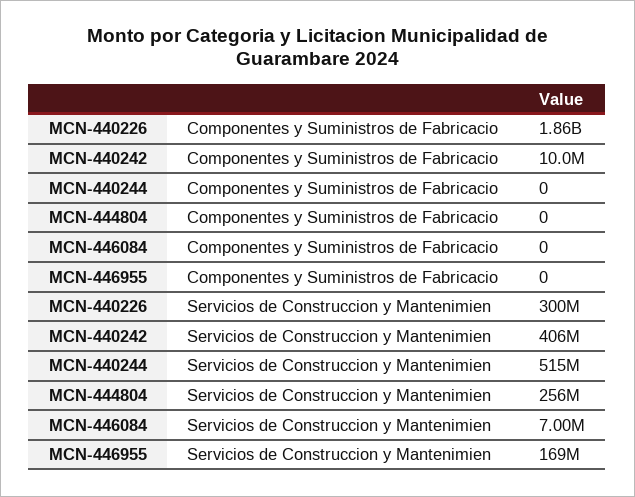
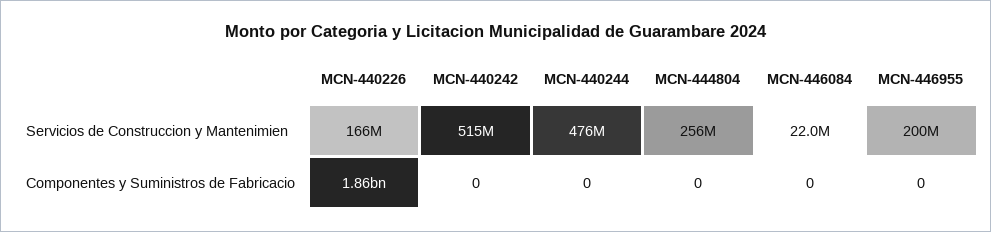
  {
    "MCN-440226": {
      "Componentes y Suministros de Fabricacio": 1860000000,
-     "Servicios de Construccion y Mantenimien": 300000000
+     "Servicios de Construccion y Mantenimien": 166000000
    },
    "MCN-440242": {
-     "Componentes y Suministros de Fabricacio": 10000000,
+     "Componentes y Suministros de Fabricacio": 0,
-     "Servicios de Construccion y Mantenimien": 406000000
+     "Servicios de Construccion y Mantenimien": 515000000
    },
    "MCN-440244": {
      "Componentes y Suministros de Fabricacio": 0,
-     "Servicios de Construccion y Mantenimien": 515000000
+     "Servicios de Construccion y Mantenimien": 476000000
    },
    "MCN-444804": {
      "Componentes y Suministros de Fabricacio": 0,
      "Servicios de Construccion y Mantenimien": 256000000
    },
    "MCN-446084": {
      "Componentes y Suministros de Fabricacio": 0,
-     "Servicios de Construccion y Mantenimien": 7000000
+     "Servicios de Construccion y Mantenimien": 22000000
    },
    "MCN-446955": {
      "Componentes y Suministros de Fabricacio": 0,
-     "Servicios de Construccion y Mantenimien": 169000000
+     "Servicios de Construccion y Mantenimien": 200000000
    }
  }

